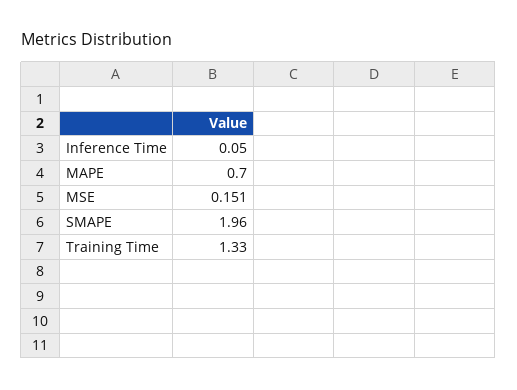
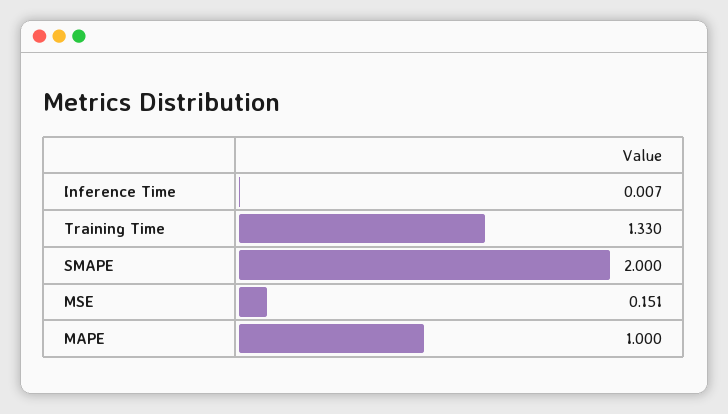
  {
-   "Inference Time": 0.05,
+   "Inference Time": 0.007,
-   "MAPE": 0.7,
+   "MAPE": 1,
    "MSE": 0.151,
-   "SMAPE": 1.96,
+   "SMAPE": 2,
    "Training Time": 1.33
  }

